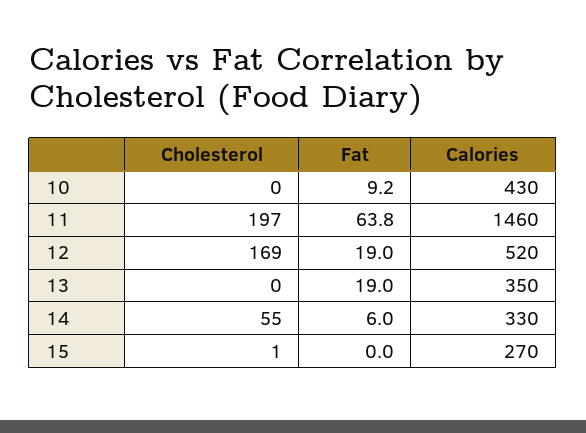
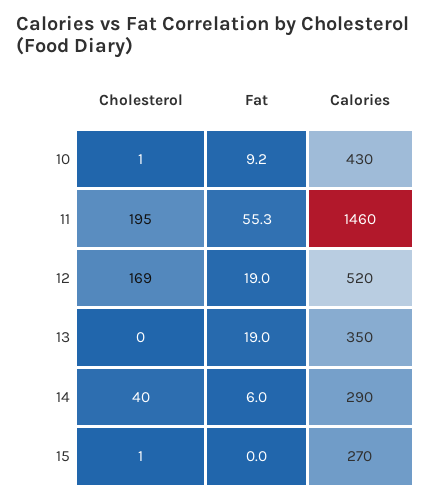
  {
    "Cholesterol": {
-     "10": 0,
+     "10": 1,
-     "11": 197,
+     "11": 195,
      "12": 169,
      "13": 0,
-     "14": 55,
+     "14": 40,
      "15": 1
    },
    "Fat": {
      "10": 9.2,
-     "11": 63.8,
+     "11": 55.3,
      "12": 19,
      "13": 19,
      "14": 6,
      "15": 0
    },
    "Calories": {
      "10": 430,
      "11": 1460,
      "12": 520,
      "13": 350,
-     "14": 330,
+     "14": 290,
      "15": 270
    }
  }

